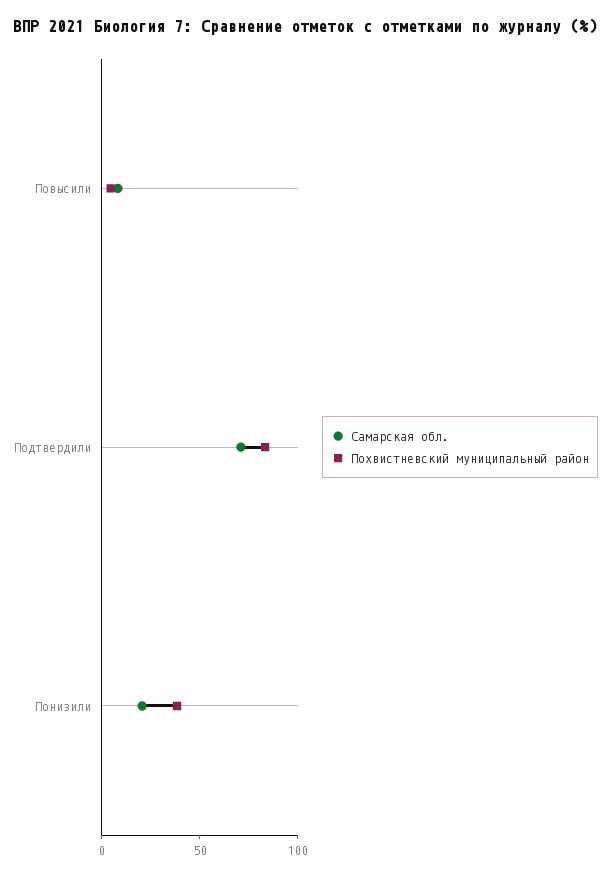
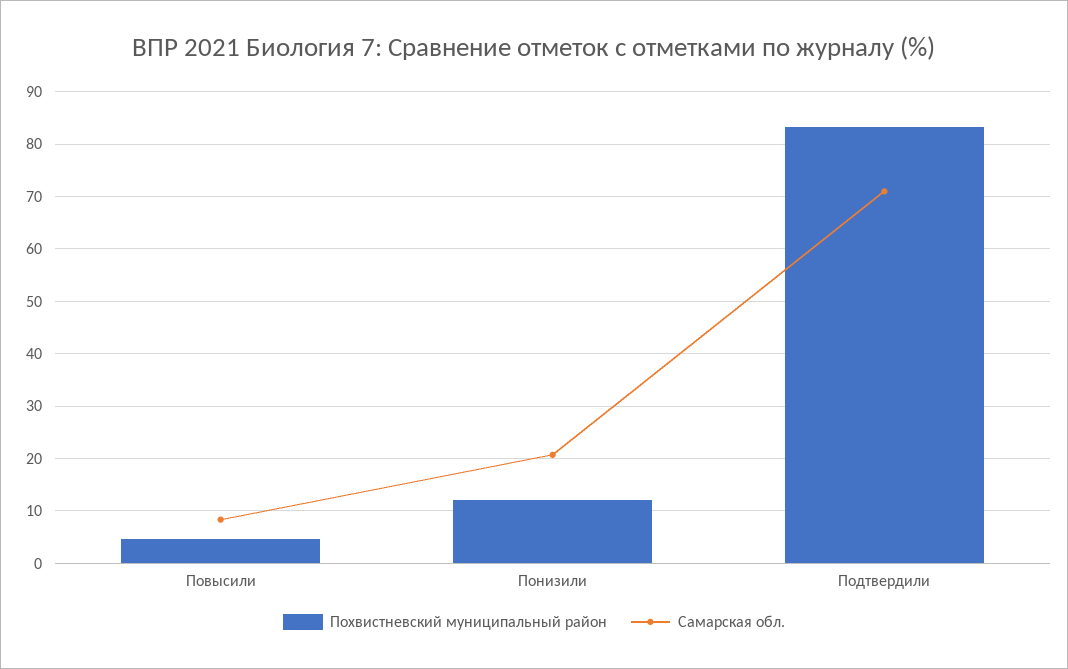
  {
    "Самарская обл.": {
      "Повысили": 8,
      "Подтвердили": 70,
      "Понизили": 20
    },
    "Похвистневский муниципальный район": {
      "Повысили": 4,
      "Подтвердили": 84,
-     "Понизили": 40
+     "Понизили": 12
    }
  }

